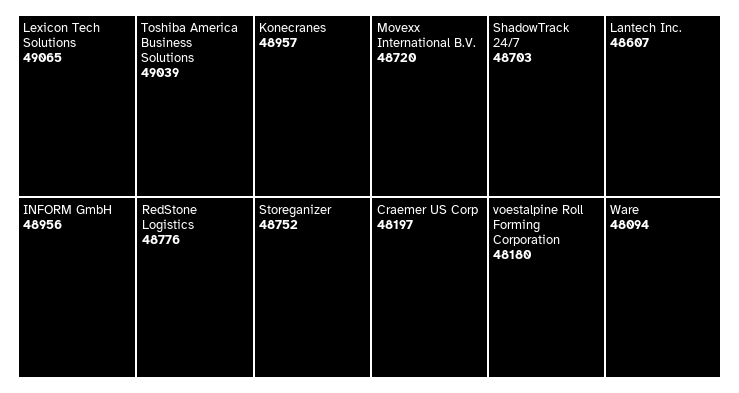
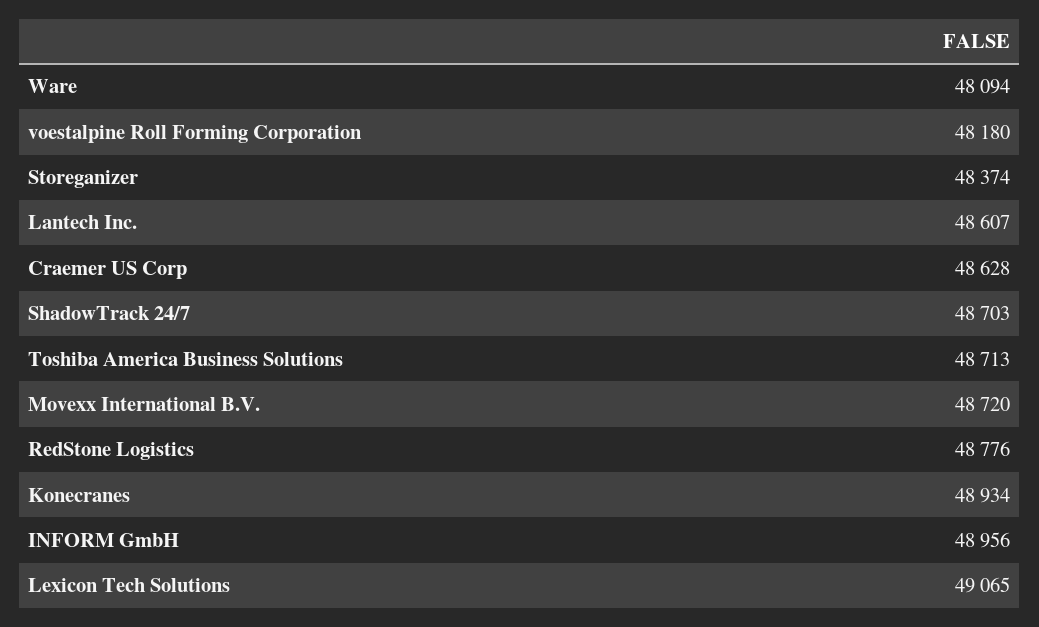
  {
    "Lexicon Tech Solutions": 49065,
-   "Toshiba America Business Solutions": 49039,
+   "Toshiba America Business Solutions": 48713,
-   "Konecranes": 48957,
+   "Konecranes": 48934,
    "INFORM GmbH": 48956,
    "RedStone Logistics": 48776,
-   "Storeganizer": 48752,
+   "Storeganizer": 48374,
    "Movexx International B.V.": 48720,
    "ShadowTrack 24/7": 48703,
    "Lantech Inc.": 48607,
-   "Craemer US Corp": 48197,
+   "Craemer US Corp": 48628,
    "voestalpine Roll Forming Corporation": 48180,
    "Ware": 48094
  }

